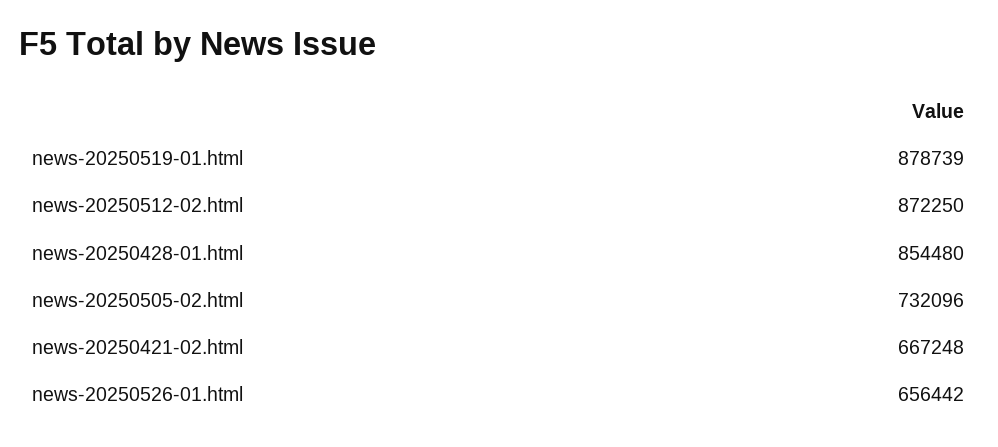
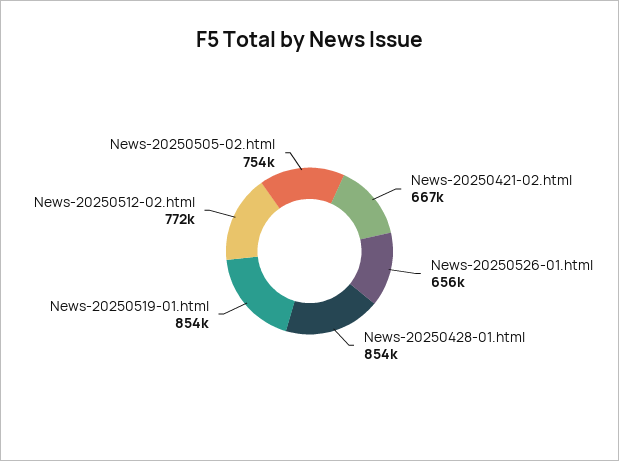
  {
-   "news-20250519-01.html": 878739,
+   "news-20250519-01.html": 854000,
-   "news-20250512-02.html": 872250,
+   "news-20250512-02.html": 772000,
    "news-20250428-01.html": 854480,
-   "news-20250505-02.html": 732096,
+   "news-20250505-02.html": 754000,
    "news-20250421-02.html": 667248,
    "news-20250526-01.html": 656442
  }

